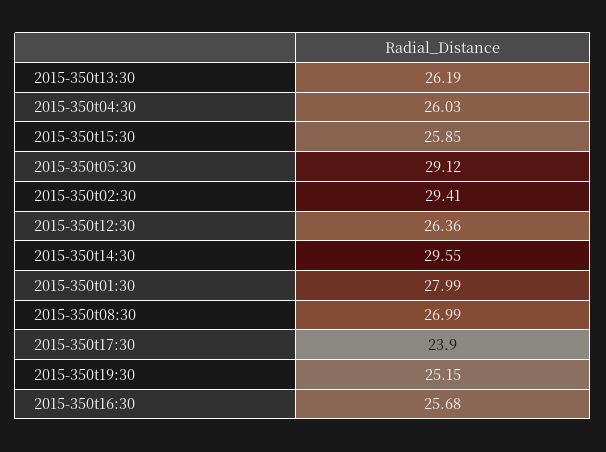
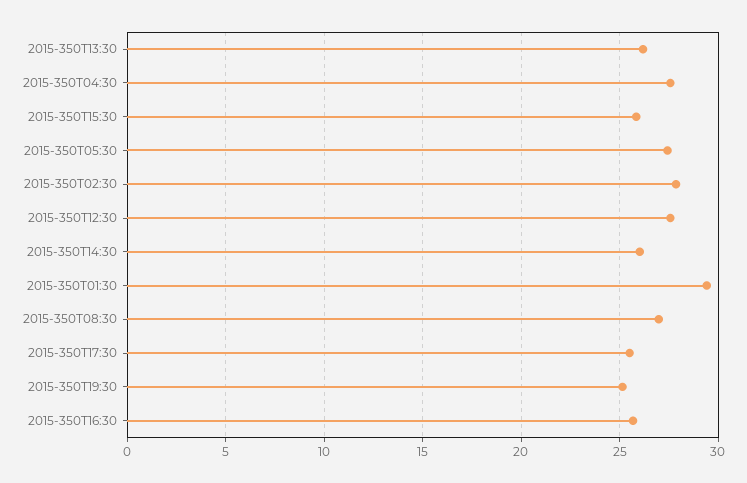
  {
    "2015-350t13:30": 26.19,
-   "2015-350t04:30": 26.03,
+   "2015-350t04:30": 27.5,
    "2015-350t15:30": 25.85,
-   "2015-350t05:30": 29.12,
+   "2015-350t05:30": 27.5,
-   "2015-350t02:30": 29.41,
+   "2015-350t02:30": 28,
-   "2015-350t12:30": 26.36,
+   "2015-350t12:30": 27.5,
-   "2015-350t14:30": 29.55,
+   "2015-350t14:30": 26,
-   "2015-350t01:30": 27.99,
+   "2015-350t01:30": 29.5,
    "2015-350t08:30": 26.99,
-   "2015-350t17:30": 23.9,
+   "2015-350t17:30": 25.5,
    "2015-350t19:30": 25.15,
    "2015-350t16:30": 25.68
  }

